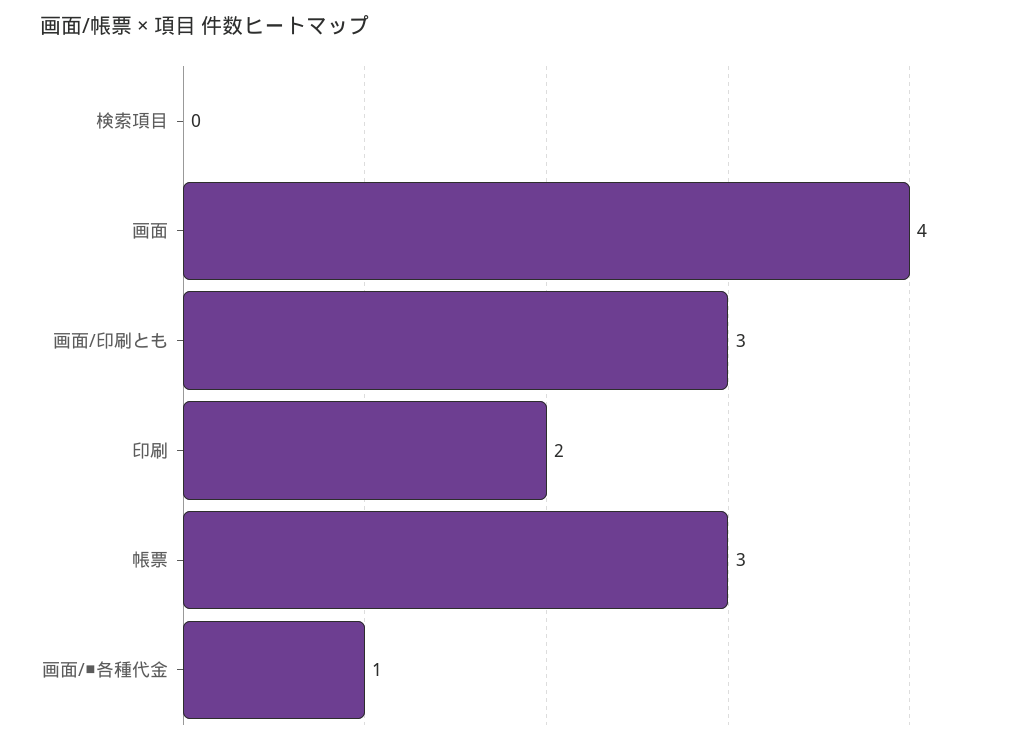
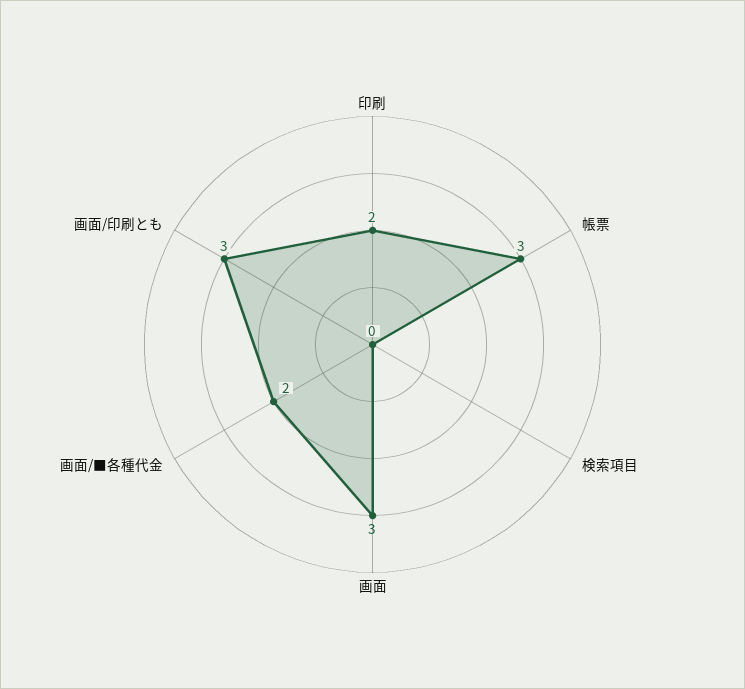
  {
    "検索項目": 0,
-   "画面": 4,
+   "画面": 3,
    "画面/印刷とも": 3,
    "印刷": 2,
    "帳票": 3,
-   "画面/■各種代金": 1
+   "画面/■各種代金": 2
  }

